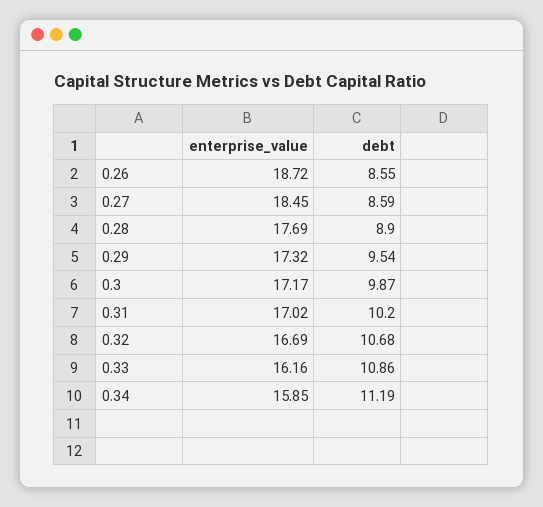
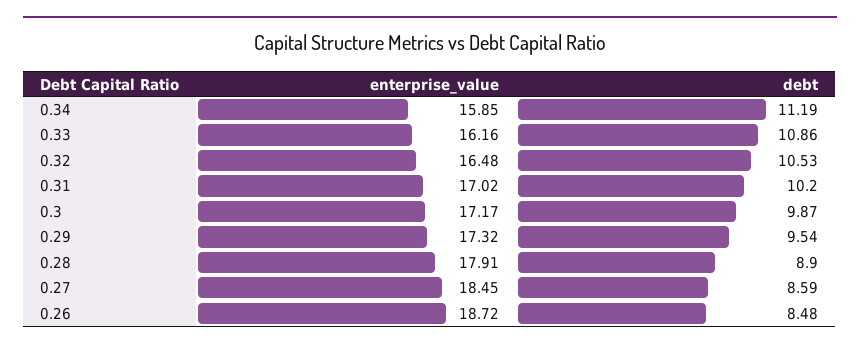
  {
    "enterprise_value": {
      "0.26": 18.72,
      "0.27": 18.45,
-     "0.28": 17.69,
+     "0.28": 17.91,
      "0.29": 17.32,
      "0.3": 17.17,
      "0.31": 17.02,
-     "0.32": 16.69,
+     "0.32": 16.48,
      "0.33": 16.16,
      "0.34": 15.85
    },
    "debt": {
-     "0.26": 8.55,
+     "0.26": 8.48,
      "0.27": 8.59,
      "0.28": 8.9,
      "0.29": 9.54,
      "0.3": 9.87,
      "0.31": 10.2,
-     "0.32": 10.68,
+     "0.32": 10.53,
      "0.33": 10.86,
      "0.34": 11.19
    }
  }

